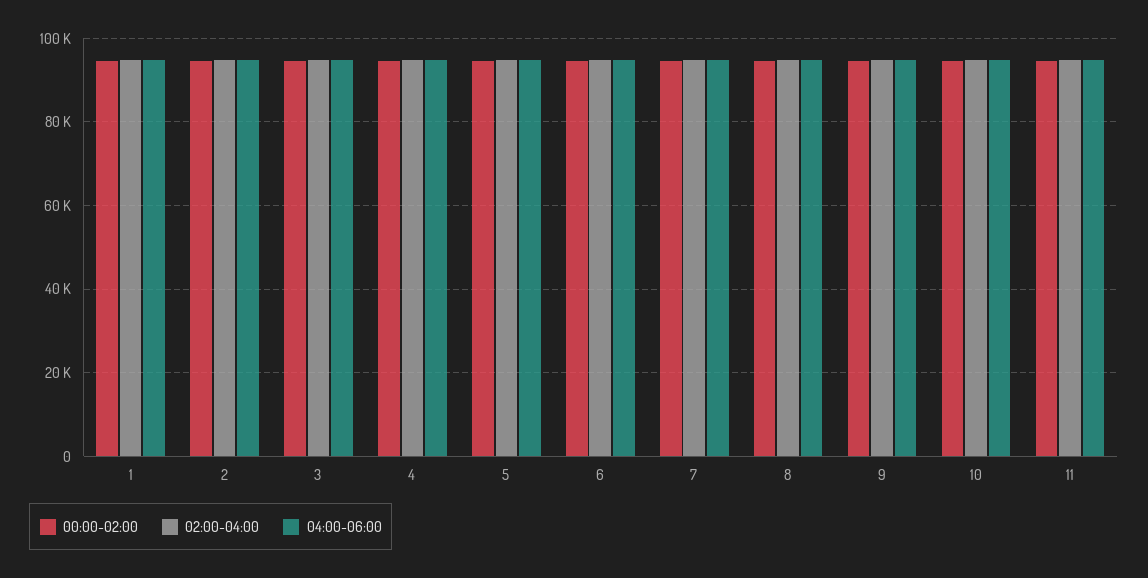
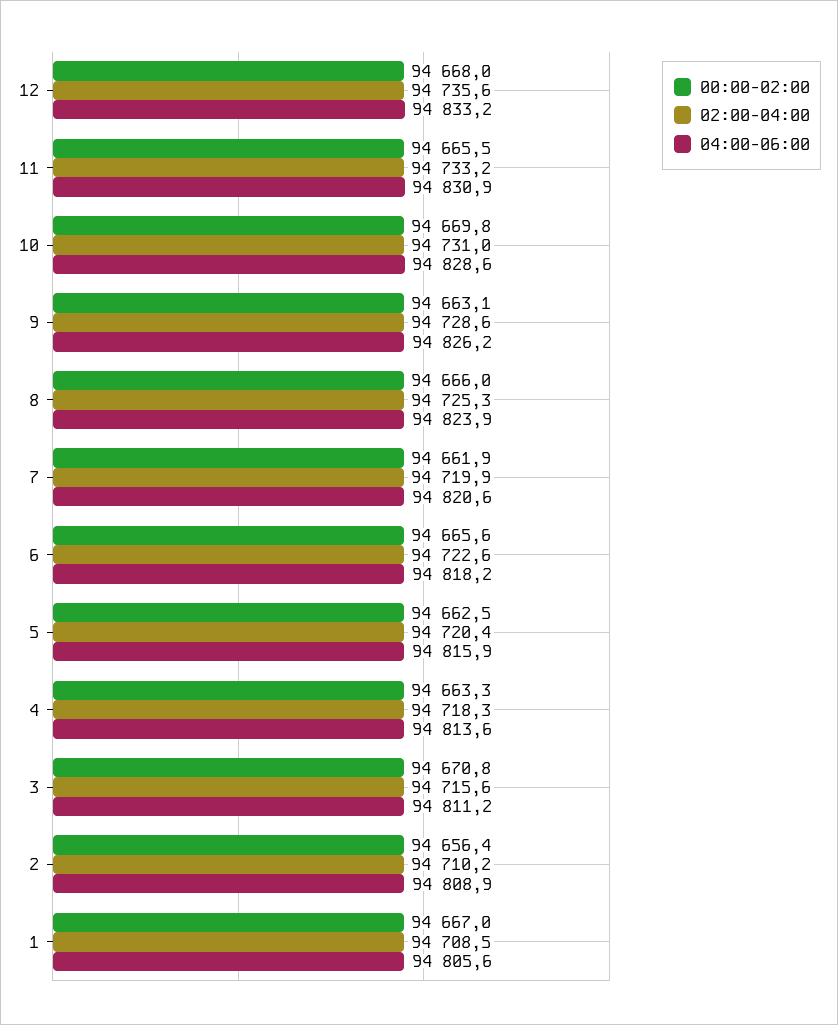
  {
    "00:00-02:00": {
      "1": 94667,
      "2": 94656.4,
      "3": 94670.8,
      "4": 94663.3,
      "5": 94662.5,
      "6": 94665.6,
      "7": 94661.9,
      "8": 94666,
      "9": 94663.1,
      "10": 94669.8,
-     "11": 94665.5
+     "11": 94665.5,
+     "12": 94668
    },
    "02:00-04:00": {
      "1": 94708.5,
      "2": 94710.2,
      "3": 94715.6,
      "4": 94718.3,
      "5": 94720.4,
      "6": 94722.6,
      "7": 94719.9,
      "8": 94725.3,
      "9": 94728.6,
      "10": 94731,
-     "11": 94733.2
+     "11": 94733.2,
+     "12": 94735.6
    },
    "04:00-06:00": {
      "1": 94805.6,
      "2": 94808.9,
      "3": 94811.2,
      "4": 94813.6,
      "5": 94815.9,
      "6": 94818.2,
      "7": 94820.6,
      "8": 94823.9,
      "9": 94826.2,
      "10": 94828.6,
-     "11": 94830.9
+     "11": 94830.9,
+     "12": 94833.2
    }
  }

